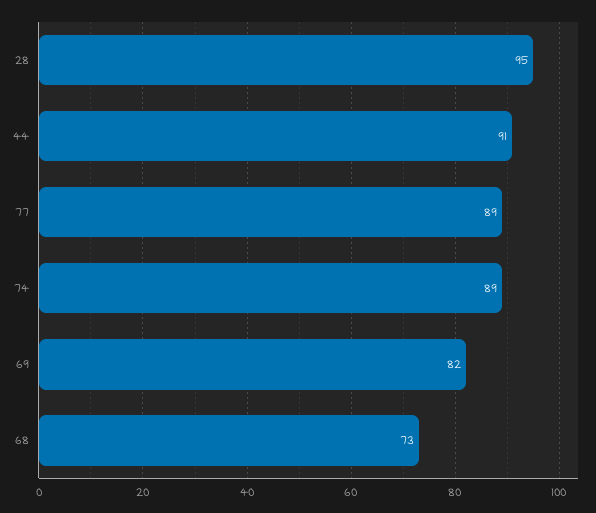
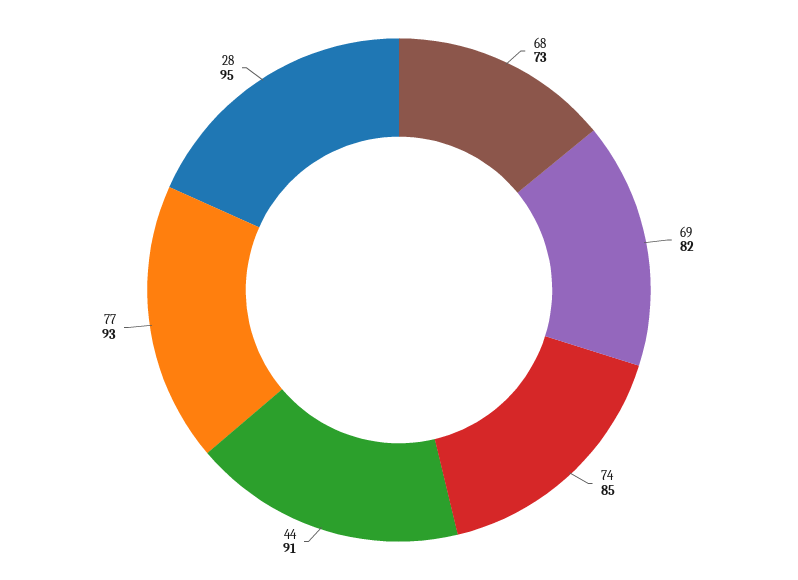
  {
    "28": 95,
    "44": 91,
-   "77": 89,
+   "77": 93,
-   "74": 89,
+   "74": 85,
    "69": 82,
    "68": 73
  }

